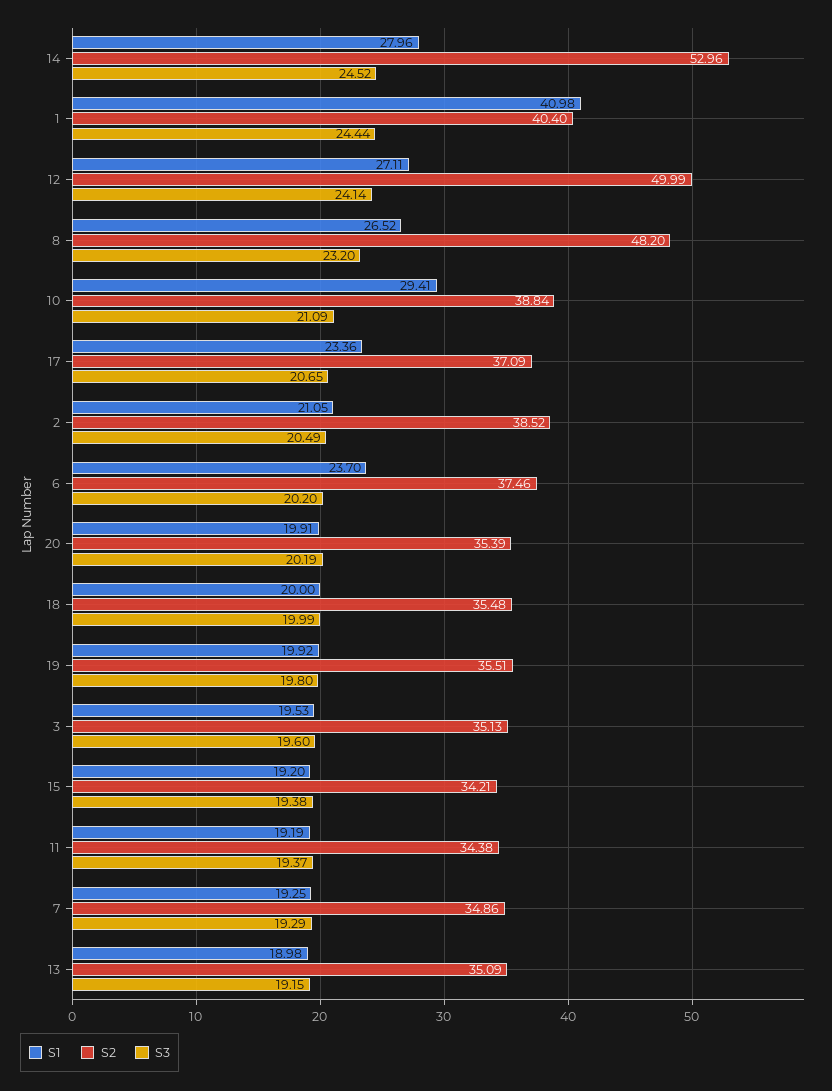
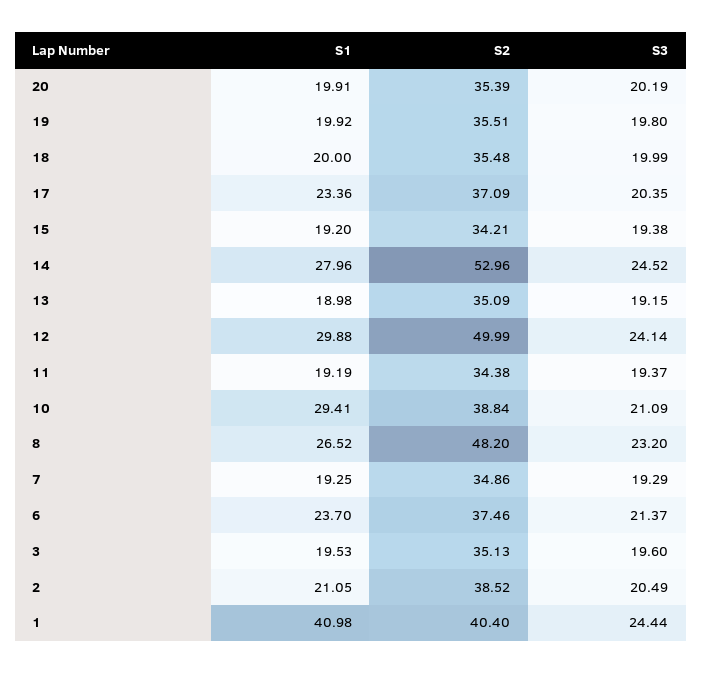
  {
    "S1": {
      "14": 27.96,
      "1": 40.98,
-     "12": 27.11,
+     "12": 29.88,
      "8": 26.52,
      "10": 29.41,
      "17": 23.36,
      "2": 21.05,
      "6": 23.7,
      "20": 19.91,
      "18": 20,
      "19": 19.92,
      "3": 19.53,
      "15": 19.2,
      "11": 19.19,
      "7": 19.25,
      "13": 18.98
    },
    "S2": {
      "14": 52.96,
      "1": 40.4,
      "12": 49.99,
      "8": 48.2,
      "10": 38.84,
      "17": 37.09,
      "2": 38.52,
      "6": 37.46,
      "20": 35.39,
      "18": 35.48,
      "19": 35.51,
      "3": 35.13,
      "15": 34.21,
      "11": 34.38,
      "7": 34.86,
      "13": 35.09
    },
    "S3": {
      "14": 24.52,
      "1": 24.44,
      "12": 24.14,
      "8": 23.2,
      "10": 21.09,
-     "17": 20.65,
+     "17": 20.35,
      "2": 20.49,
-     "6": 20.2,
+     "6": 21.37,
      "20": 20.19,
      "18": 19.99,
      "19": 19.8,
      "3": 19.6,
      "15": 19.38,
      "11": 19.37,
      "7": 19.29,
      "13": 19.15
    }
  }

